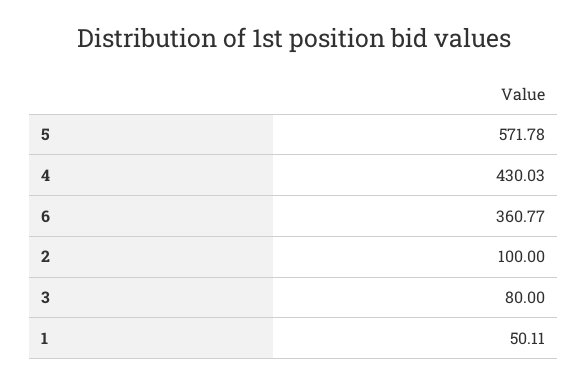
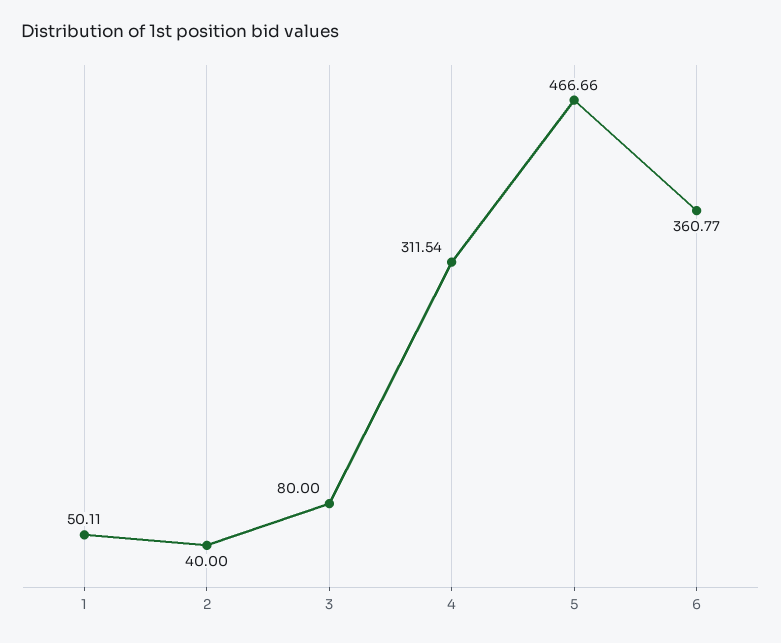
  {
-   "5": 571.78,
+   "5": 466.66,
-   "4": 430.03,
+   "4": 311.54,
    "6": 360.77,
-   "2": 100,
+   "2": 40,
    "3": 80,
    "1": 50.11
  }

